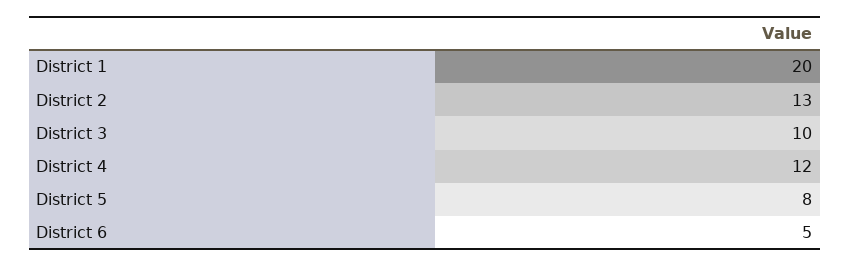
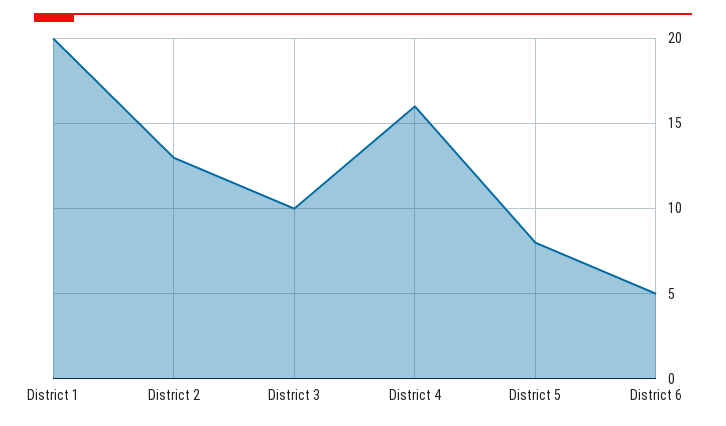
  {
    "District 1": 20,
    "District 2": 13,
    "District 3": 10,
-   "District 4": 12,
+   "District 4": 16,
    "District 5": 8,
    "District 6": 5
  }

